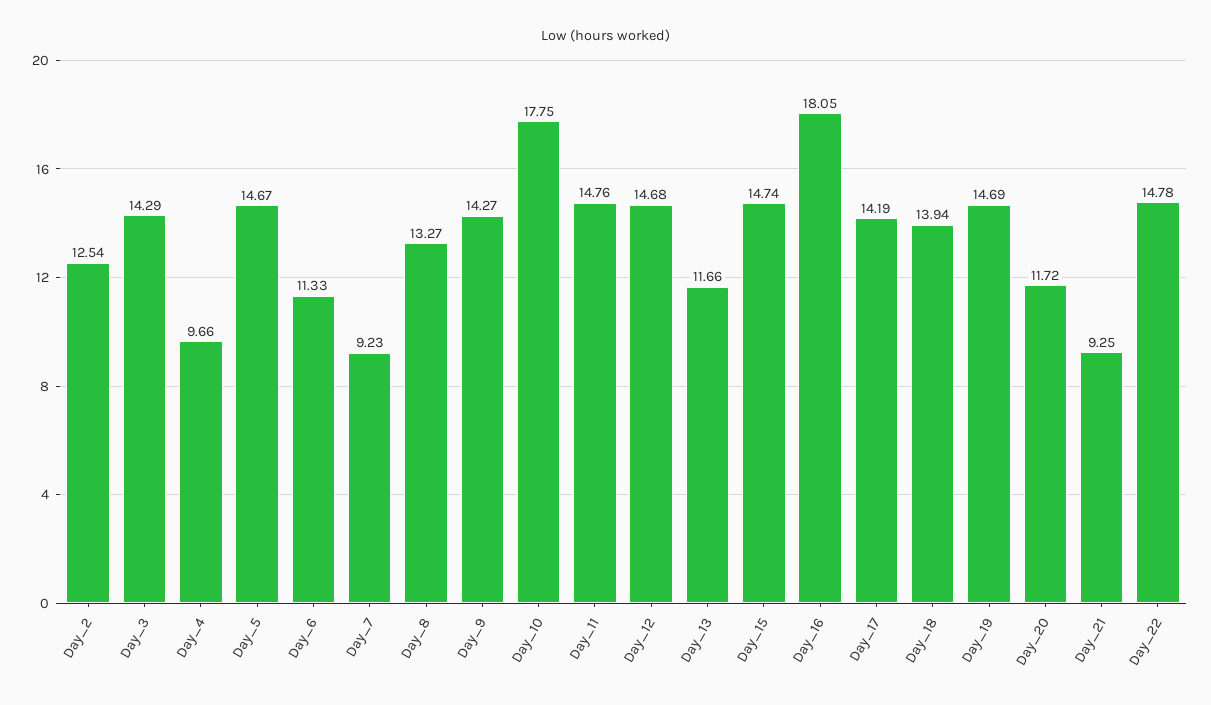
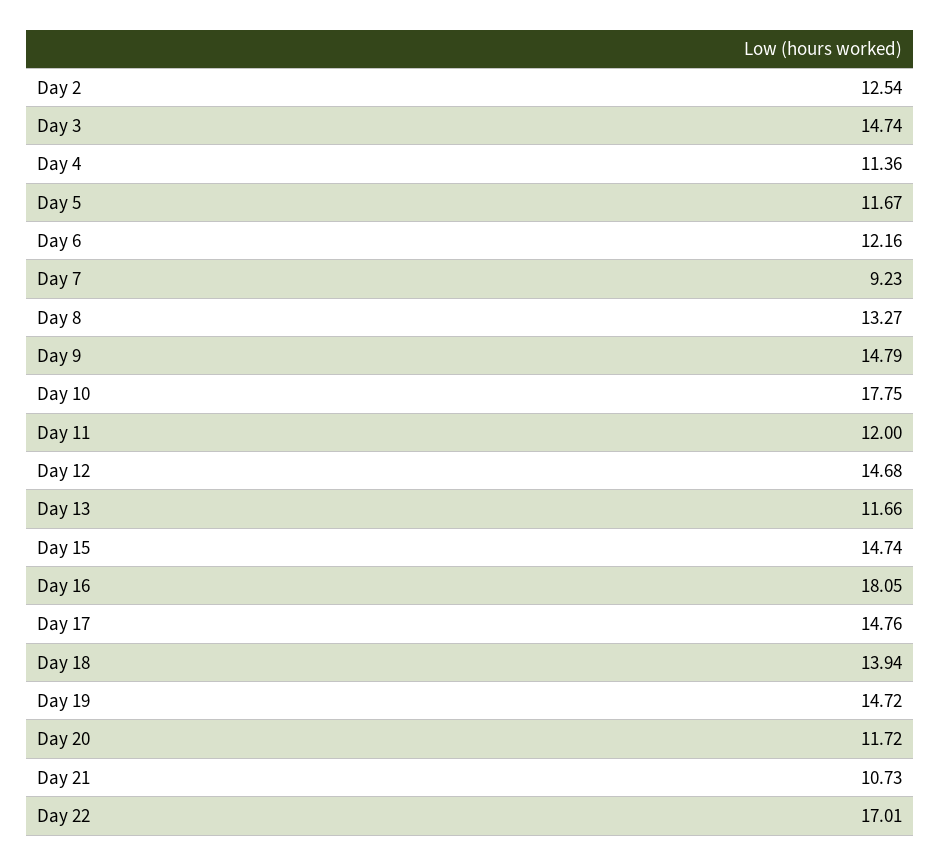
  {
    "Day_2": 12.54,
-   "Day_3": 14.29,
+   "Day_3": 14.74,
-   "Day_4": 9.66,
+   "Day_4": 11.36,
-   "Day_5": 14.67,
+   "Day_5": 11.67,
-   "Day_6": 11.33,
+   "Day_6": 12.16,
    "Day_7": 9.23,
    "Day_8": 13.27,
-   "Day_9": 14.27,
+   "Day_9": 14.79,
    "Day_10": 17.75,
-   "Day_11": 14.76,
+   "Day_11": 12,
    "Day_12": 14.68,
    "Day_13": 11.66,
    "Day_15": 14.74,
    "Day_16": 18.05,
-   "Day_17": 14.19,
+   "Day_17": 14.76,
    "Day_18": 13.94,
-   "Day_19": 14.69,
+   "Day_19": 14.72,
    "Day_20": 11.72,
-   "Day_21": 9.25,
+   "Day_21": 10.73,
-   "Day_22": 14.78
+   "Day_22": 17.01
  }

